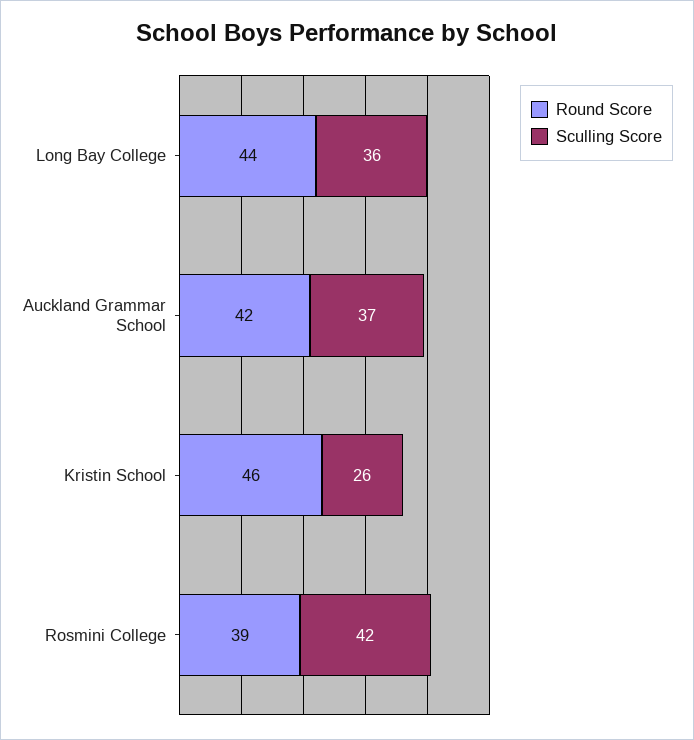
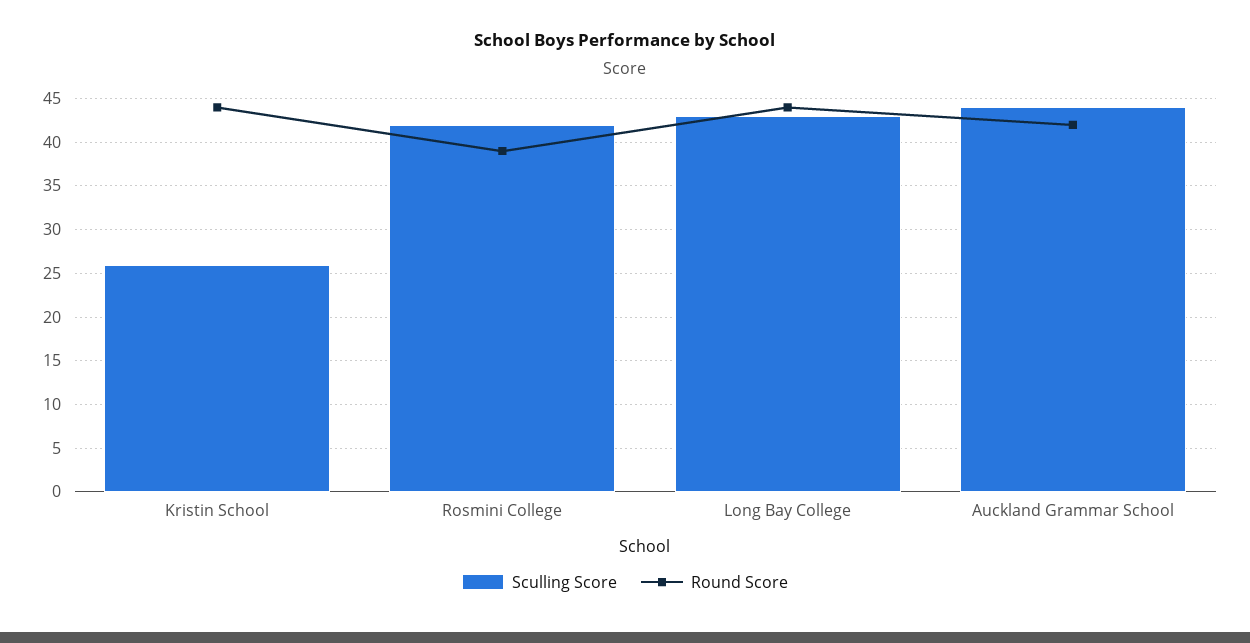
  {
    "Round Score": {
      "Long Bay College": 44,
      "Auckland Grammar School": 42,
-     "Kristin School": 46,
+     "Kristin School": 44,
      "Rosmini College": 39
    },
    "Sculling Score": {
-     "Long Bay College": 36,
+     "Long Bay College": 43,
-     "Auckland Grammar School": 37,
+     "Auckland Grammar School": 44,
      "Kristin School": 26,
      "Rosmini College": 42
    }
  }

